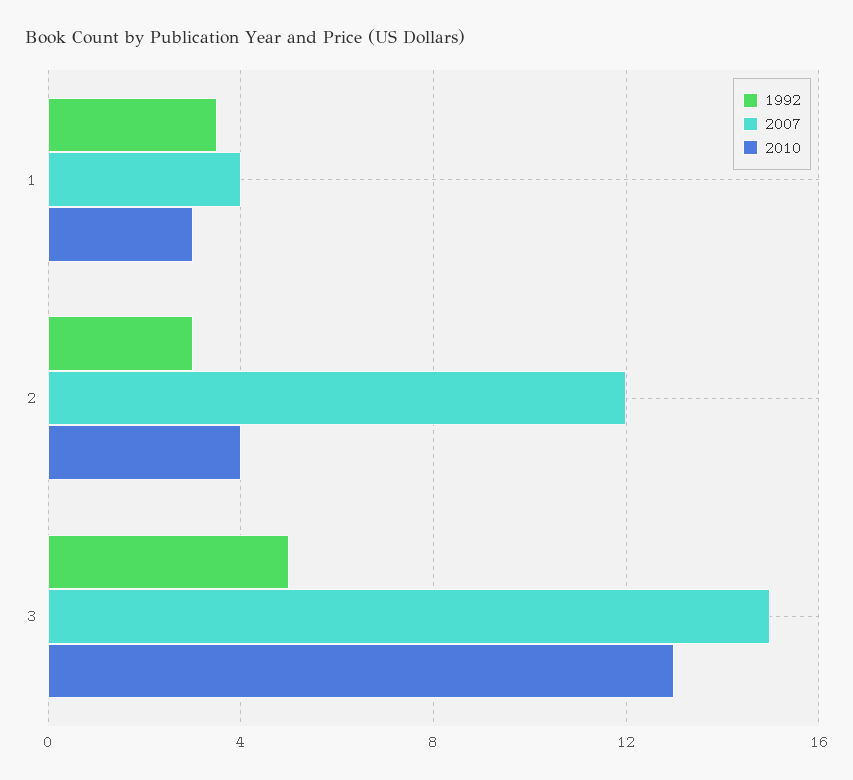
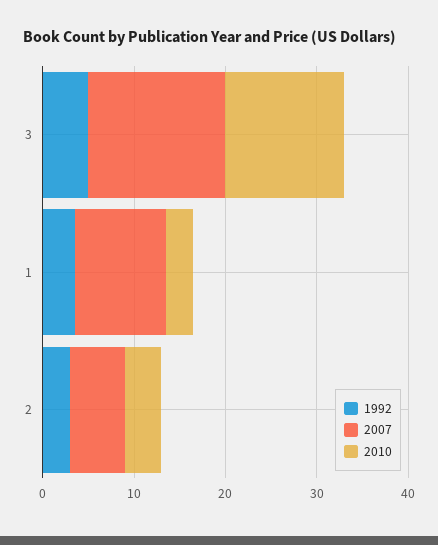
  {
    "1992": {
      "1": 3.5,
      "2": 3,
      "3": 5
    },
    "2007": {
-     "1": 4,
+     "1": 10,
-     "2": 12,
+     "2": 6,
      "3": 15
    },
    "2010": {
      "1": 3,
      "2": 4,
      "3": 13
    }
  }

